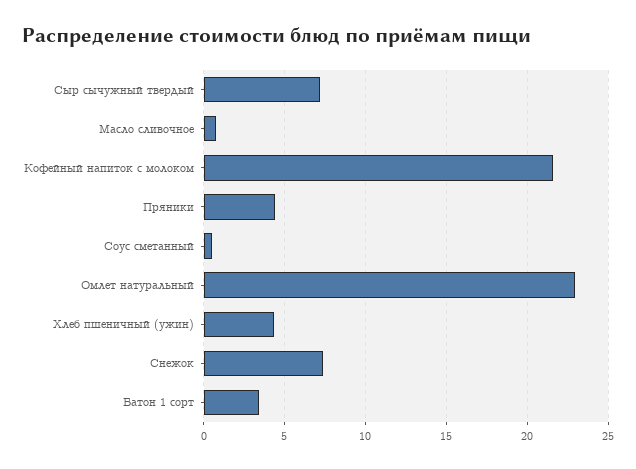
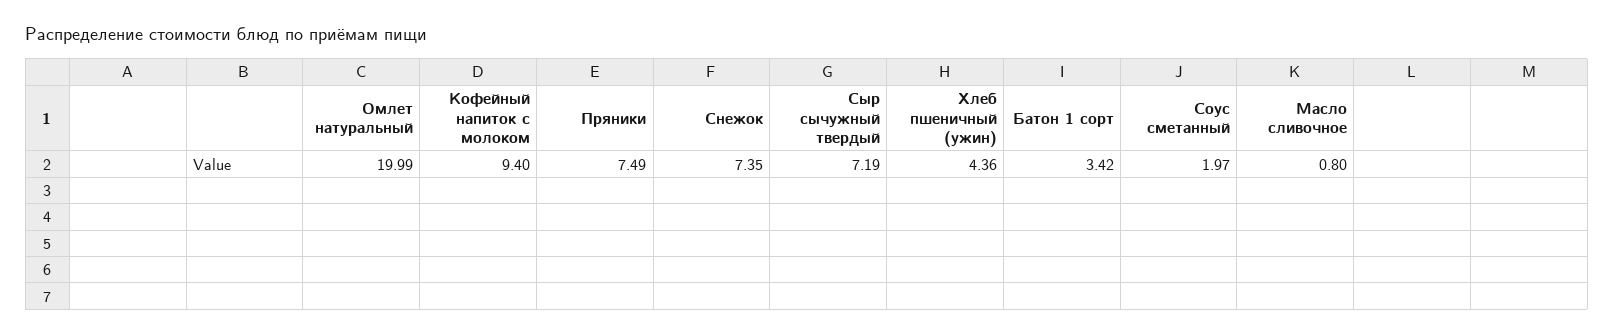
  {
    "Сыр сычужный твердый": 7.19,
    "Масло сливочное": 0.8,
-   "Кофейный напиток с молоком": 21.5,
+   "Кофейный напиток с молоком": 9.4,
-   "Пряники": 4.5,
+   "Пряники": 7.49,
-   "Соус сметанный": 0.5,
+   "Соус сметанный": 1.97,
-   "Омлет натуральный": 23,
+   "Омлет натуральный": 19.99,
    "Хлеб пшеничный (ужин)": 4.36,
    "Снежок": 7.35,
    "Батон 1 сорт": 3.42
  }

